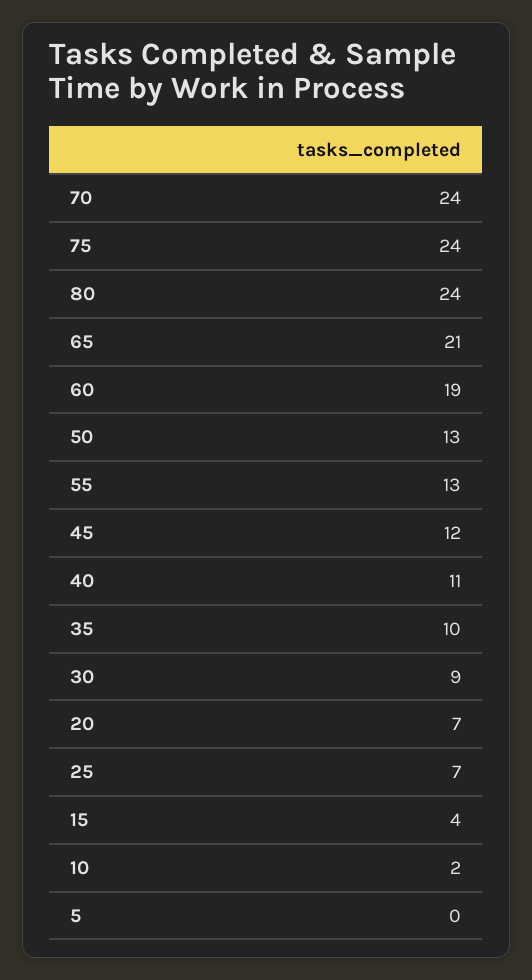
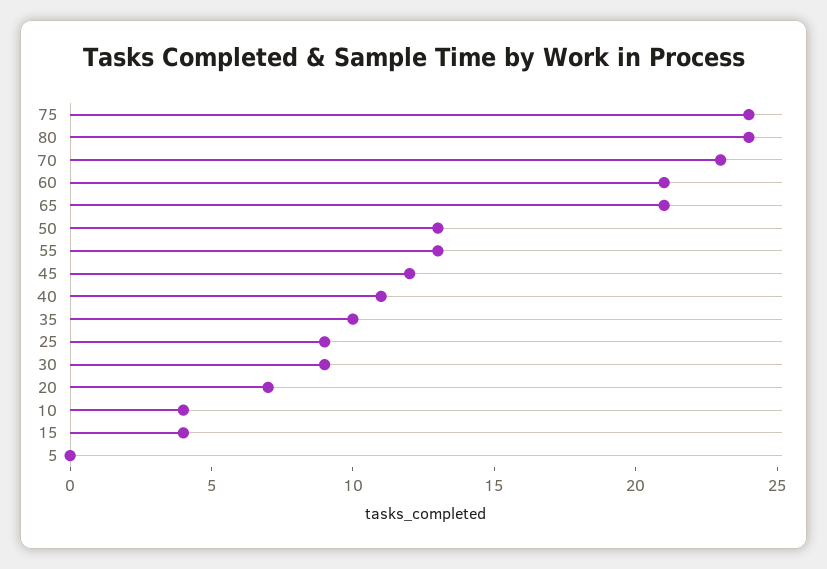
  {
-   "70": 24,
+   "70": 23,
    "75": 24,
    "80": 24,
    "65": 21,
-   "60": 19,
+   "60": 21,
    "50": 13,
    "55": 13,
    "45": 12,
    "40": 11,
    "35": 10,
    "30": 9,
    "20": 7,
-   "25": 7,
+   "25": 9,
    "15": 4,
-   "10": 2,
+   "10": 4,
    "5": 0
  }

